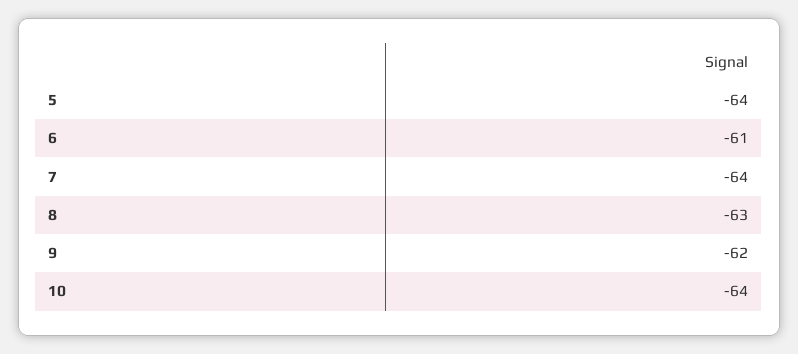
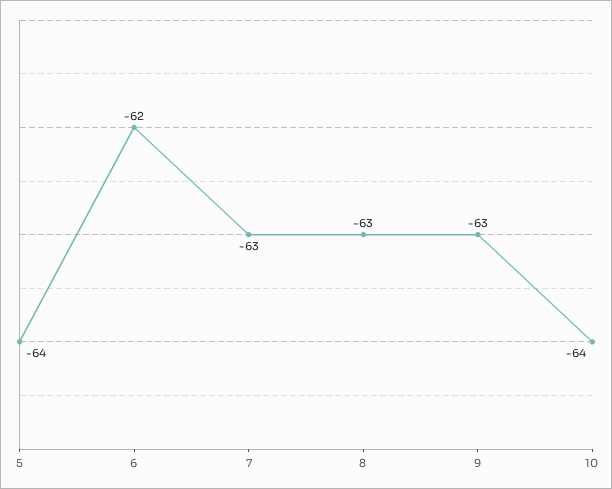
  {
    "5": -64,
-   "6": -61,
+   "6": -62,
-   "7": -64,
+   "7": -63,
    "8": -63,
-   "9": -62,
+   "9": -63,
    "10": -64
  }

